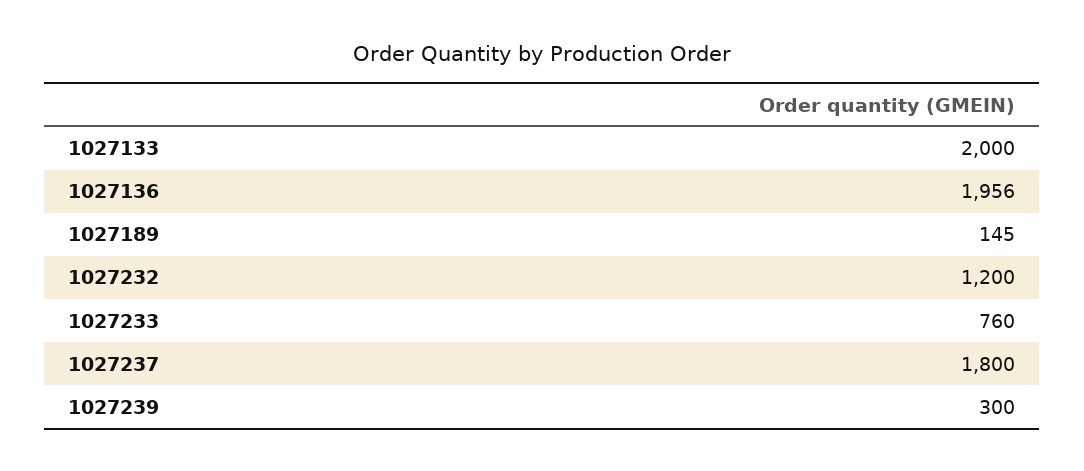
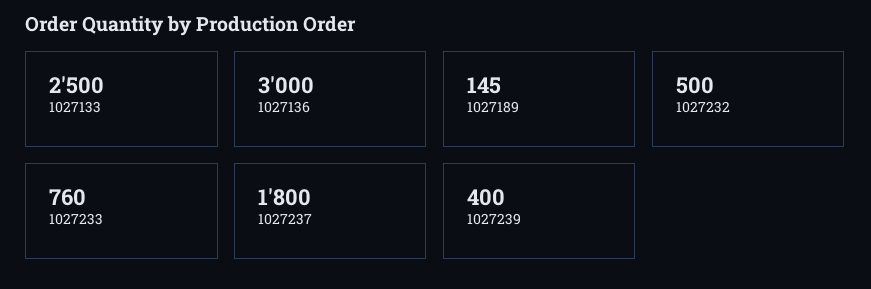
  {
-   "1027133": 2000,
+   "1027133": 2500,
-   "1027136": 1956,
+   "1027136": 3000,
    "1027189": 145,
-   "1027232": 1200,
+   "1027232": 500,
    "1027233": 760,
    "1027237": 1800,
-   "1027239": 300
+   "1027239": 400
  }

